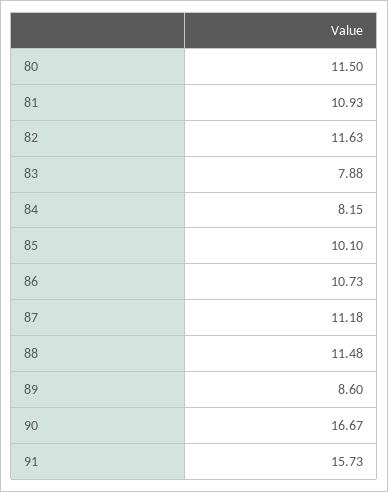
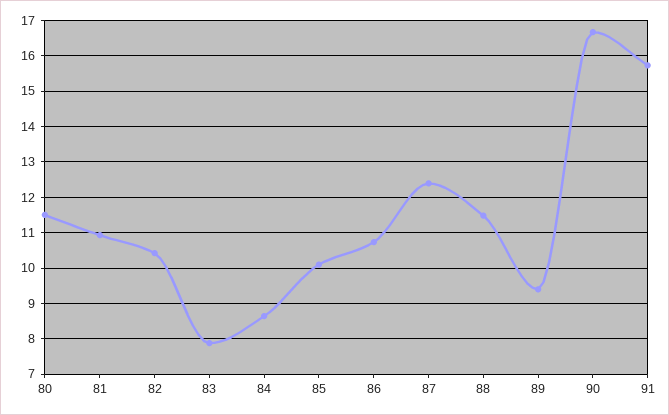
  {
    "80": 11.5,
    "81": 10.93,
-   "82": 11.63,
+   "82": 10.4,
    "83": 7.88,
-   "84": 8.15,
+   "84": 8.6,
    "85": 10.1,
    "86": 10.73,
-   "87": 11.18,
+   "87": 12.4,
    "88": 11.48,
-   "89": 8.6,
+   "89": 9.4,
    "90": 16.67,
    "91": 15.73
  }

